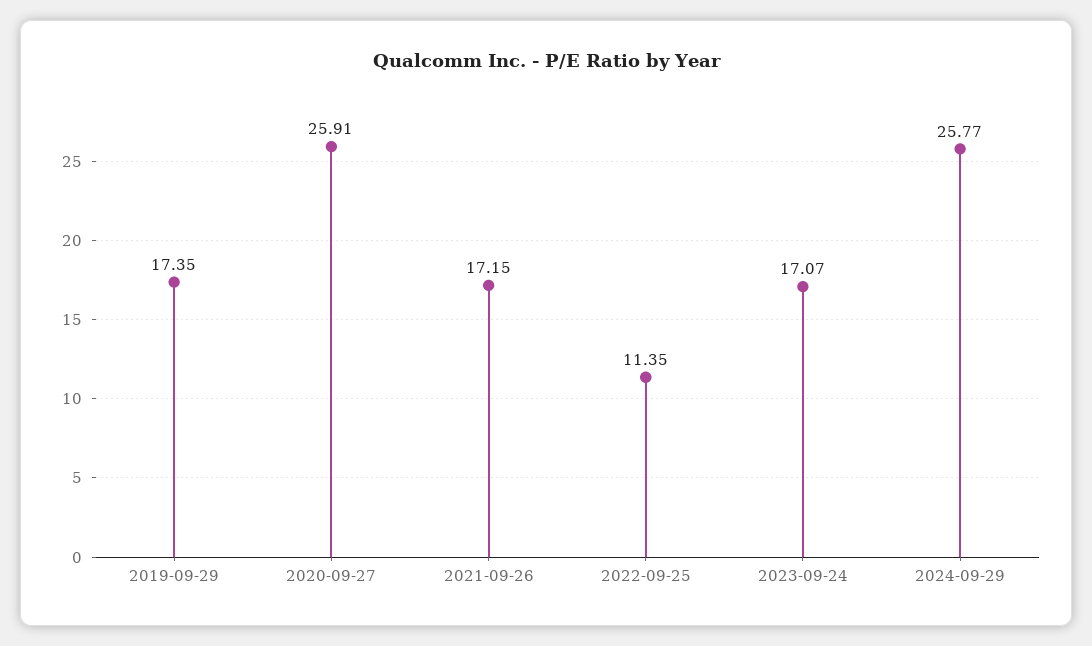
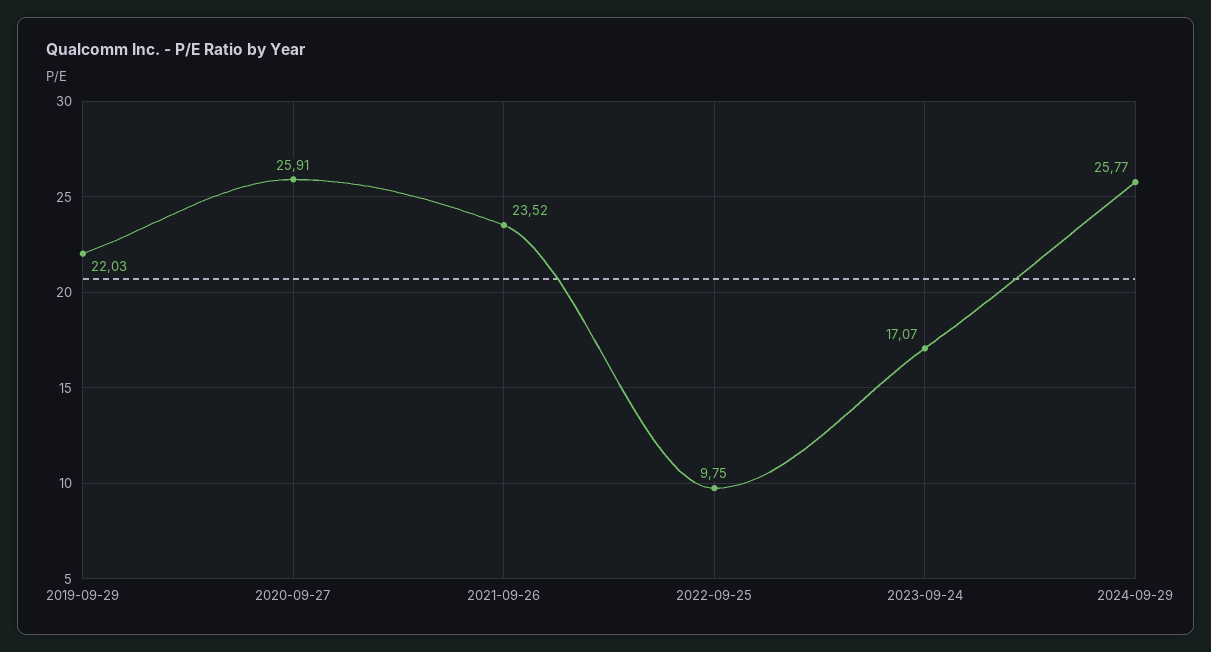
  {
-   "2019-09-29": 17.35,
+   "2019-09-29": 22.03,
    "2020-09-27": 25.91,
-   "2021-09-26": 17.15,
+   "2021-09-26": 23.52,
-   "2022-09-25": 11.35,
+   "2022-09-25": 9.75,
    "2023-09-24": 17.07,
    "2024-09-29": 25.77
  }

